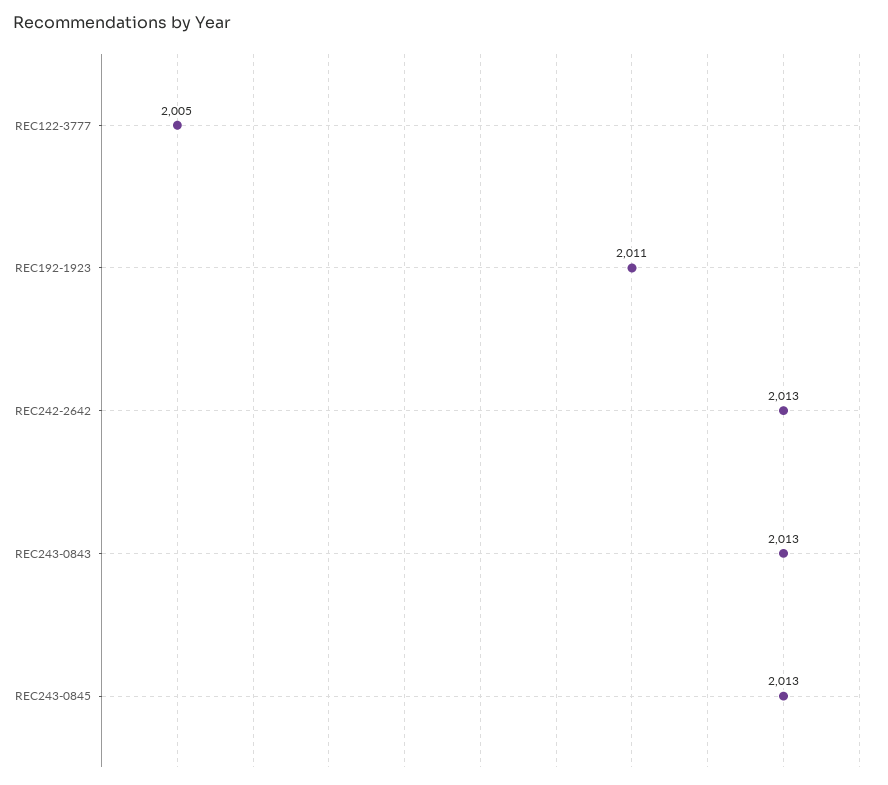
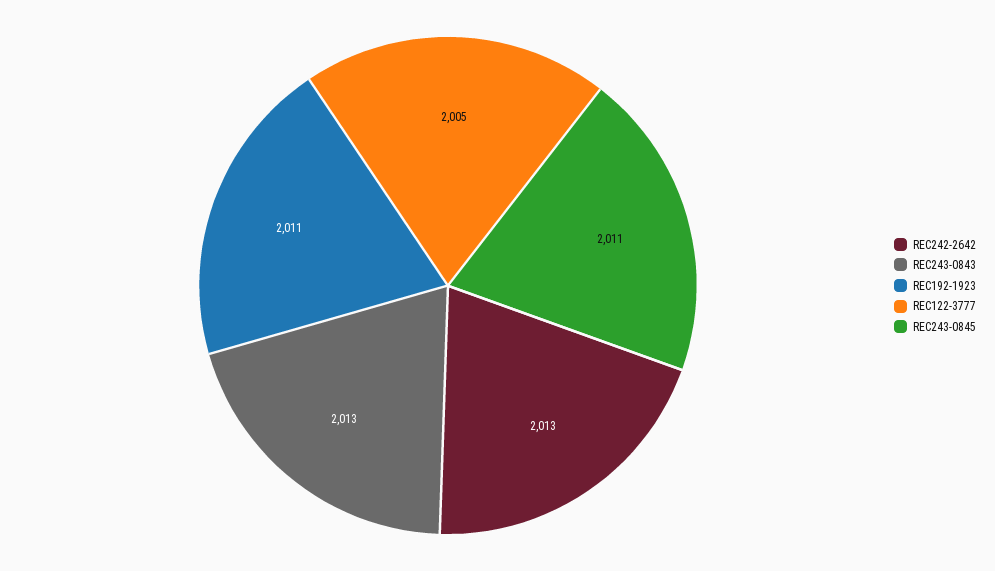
  {
    "REC122-3777": 2005,
    "REC192-1923": 2011,
    "REC242-2642": 2013,
    "REC243-0843": 2013,
-   "REC243-0845": 2013
+   "REC243-0845": 2011
  }

